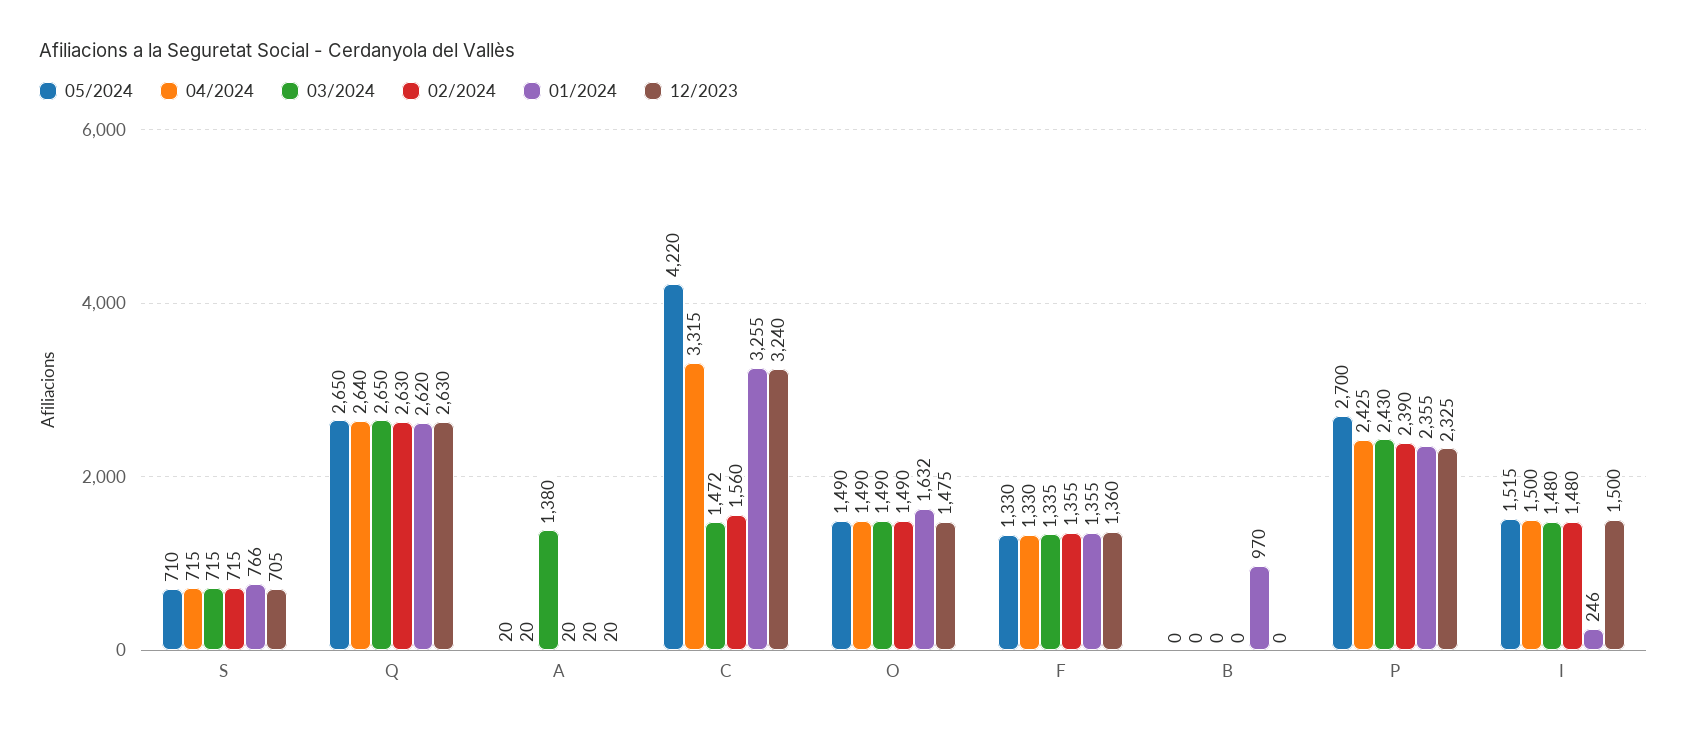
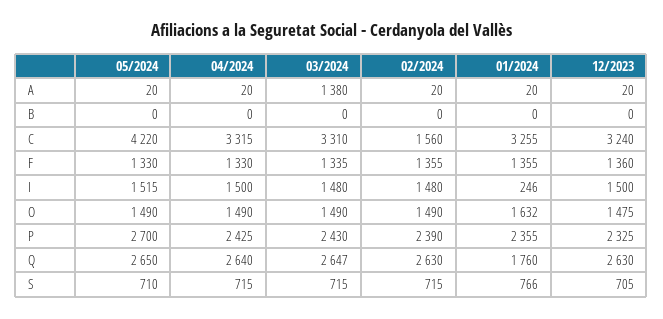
  {
    "05/2024": {
      "S": 710,
      "Q": 2650,
      "A": 20,
      "C": 4220,
      "O": 1490,
      "F": 1330,
      "B": 0,
      "P": 2700,
      "I": 1515
    },
    "04/2024": {
      "S": 715,
      "Q": 2640,
      "A": 20,
      "C": 3315,
      "O": 1490,
      "F": 1330,
      "B": 0,
      "P": 2425,
      "I": 1500
    },
    "03/2024": {
      "S": 715,
-     "Q": 2650,
+     "Q": 2647,
      "A": 1380,
-     "C": 1472,
+     "C": 3310,
      "O": 1490,
      "F": 1335,
      "B": 0,
      "P": 2430,
      "I": 1480
    },
    "02/2024": {
      "S": 715,
      "Q": 2630,
      "A": 20,
      "C": 1560,
      "O": 1490,
      "F": 1355,
      "B": 0,
      "P": 2390,
      "I": 1480
    },
    "01/2024": {
      "S": 766,
-     "Q": 2620,
+     "Q": 1760,
      "A": 20,
      "C": 3255,
      "O": 1632,
      "F": 1355,
-     "B": 970,
+     "B": 0,
      "P": 2355,
      "I": 246
    },
    "12/2023": {
      "S": 705,
      "Q": 2630,
      "A": 20,
      "C": 3240,
      "O": 1475,
      "F": 1360,
      "B": 0,
      "P": 2325,
      "I": 1500
    }
  }

